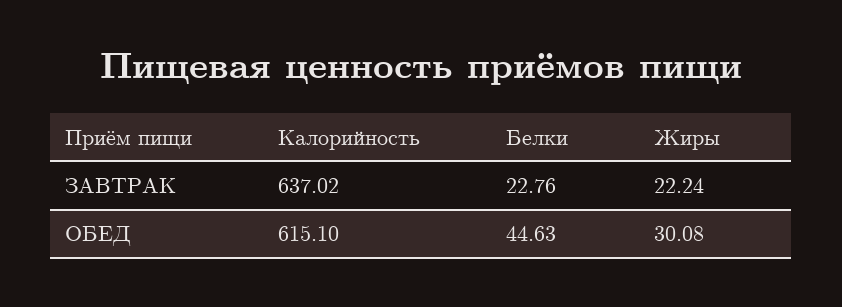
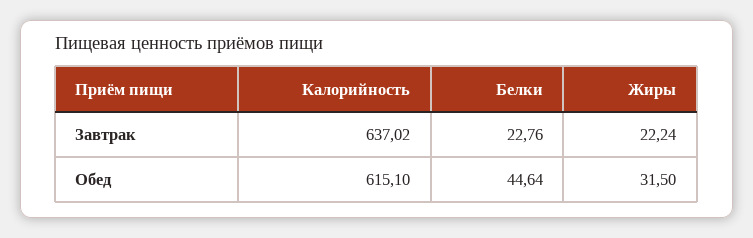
  {
    "Калорийность": {
      "ЗАВТРАК": 637.02,
      "ОБЕД": 615.1
    },
    "Белки": {
      "ЗАВТРАК": 22.76,
-     "ОБЕД": 44.63
+     "ОБЕД": 44.64
    },
    "Жиры": {
      "ЗАВТРАК": 22.24,
-     "ОБЕД": 30.08
+     "ОБЕД": 31.5
    }
  }

